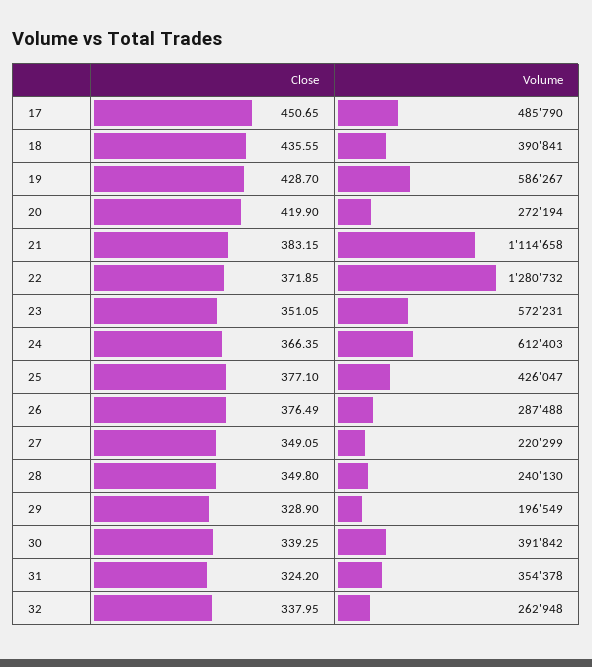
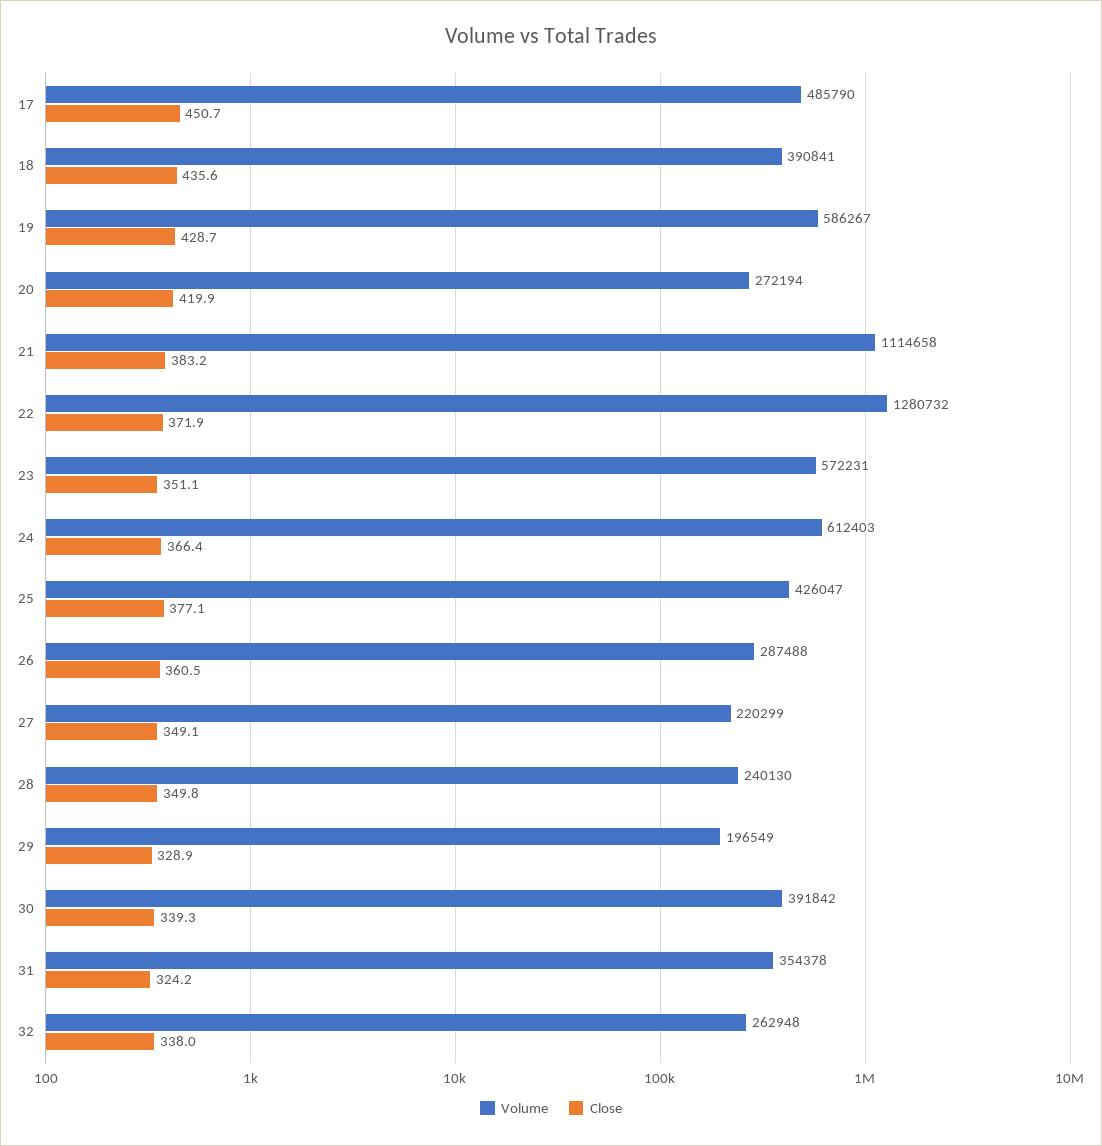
  {
    "Close": {
      "17": 450.65,
      "18": 435.55,
      "19": 428.7,
      "20": 419.9,
      "21": 383.15,
      "22": 371.85,
      "23": 351.05,
      "24": 366.35,
      "25": 377.1,
-     "26": 376.49,
+     "26": 360.5,
      "27": 349.05,
      "28": 349.8,
      "29": 328.9,
      "30": 339.25,
      "31": 324.2,
      "32": 337.95
    },
    "Volume": {
      "17": 485790,
      "18": 390841,
      "19": 586267,
      "20": 272194,
      "21": 1114658,
      "22": 1280732,
      "23": 572231,
      "24": 612403,
      "25": 426047,
      "26": 287488,
      "27": 220299,
      "28": 240130,
      "29": 196549,
      "30": 391842,
      "31": 354378,
      "32": 262948
    }
  }

